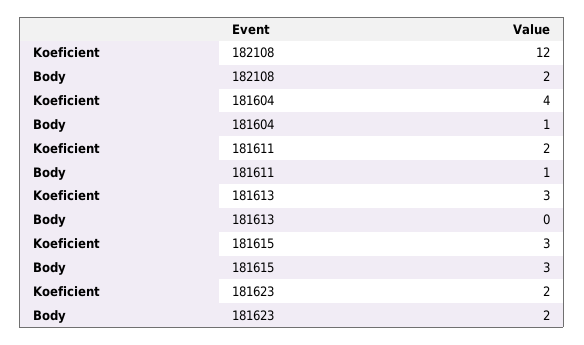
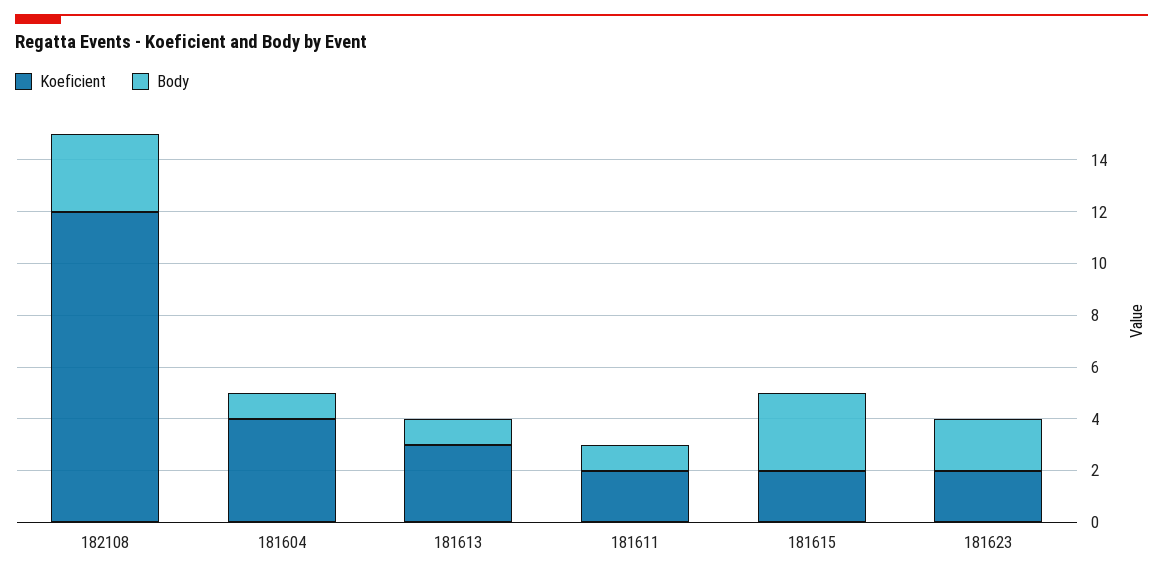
  {
    "Koeficient": {
      "182108": 12,
      "181604": 4,
      "181611": 2,
      "181613": 3,
-     "181615": 3,
+     "181615": 2,
      "181623": 2
    },
    "Body": {
-     "182108": 2,
+     "182108": 3,
      "181604": 1,
      "181611": 1,
-     "181613": 0,
+     "181613": 1,
      "181615": 3,
      "181623": 2
    }
  }

